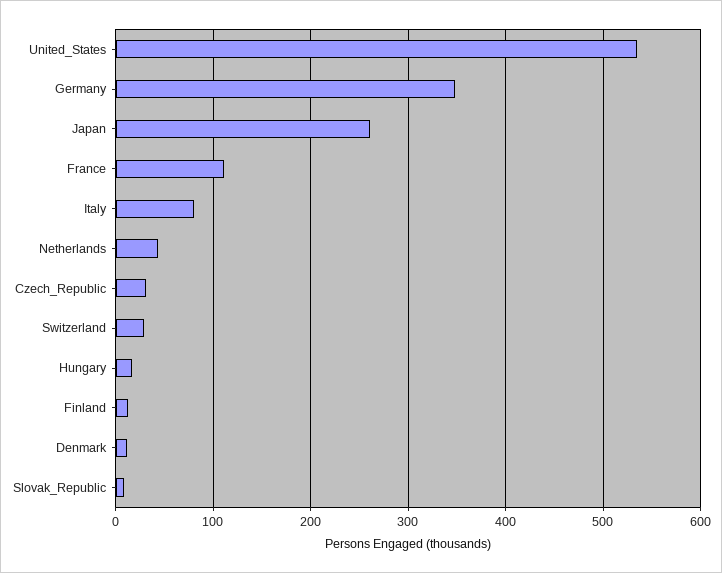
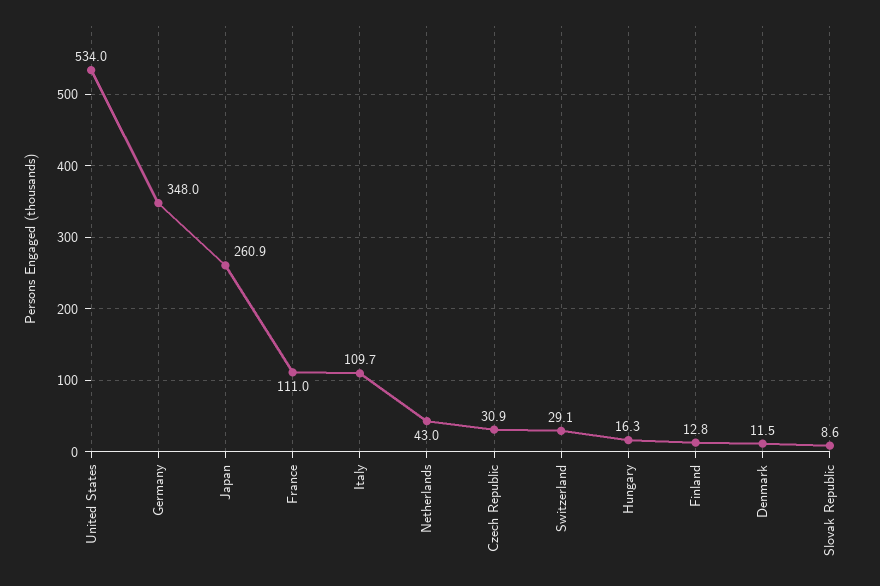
  {
    "United_States": 534,
    "Germany": 348,
    "Japan": 260.9,
    "France": 111,
-   "Italy": 80,
+   "Italy": 109.7,
    "Netherlands": 43,
    "Czech_Republic": 30.9,
    "Switzerland": 29.1,
    "Hungary": 16.3,
    "Finland": 12.8,
    "Denmark": 11.5,
    "Slovak_Republic": 8.6
  }

